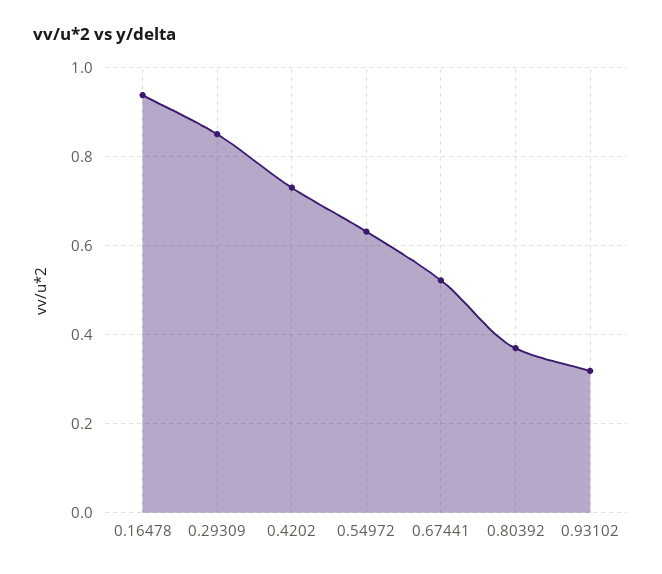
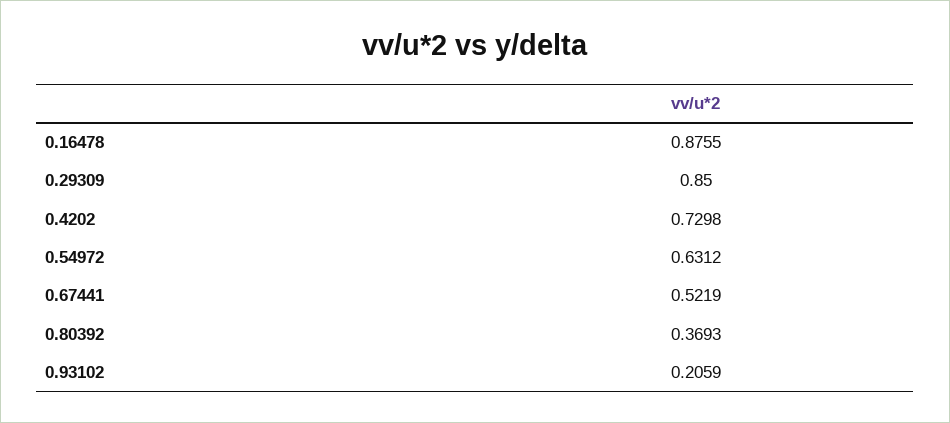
  {
-   "0.16478": 0.94,
+   "0.16478": 0.8755,
    "0.29309": 0.85,
    "0.4202": 0.7298,
    "0.54972": 0.6312,
    "0.67441": 0.5219,
    "0.80392": 0.3693,
-   "0.93102": 0.32
+   "0.93102": 0.2059
  }

